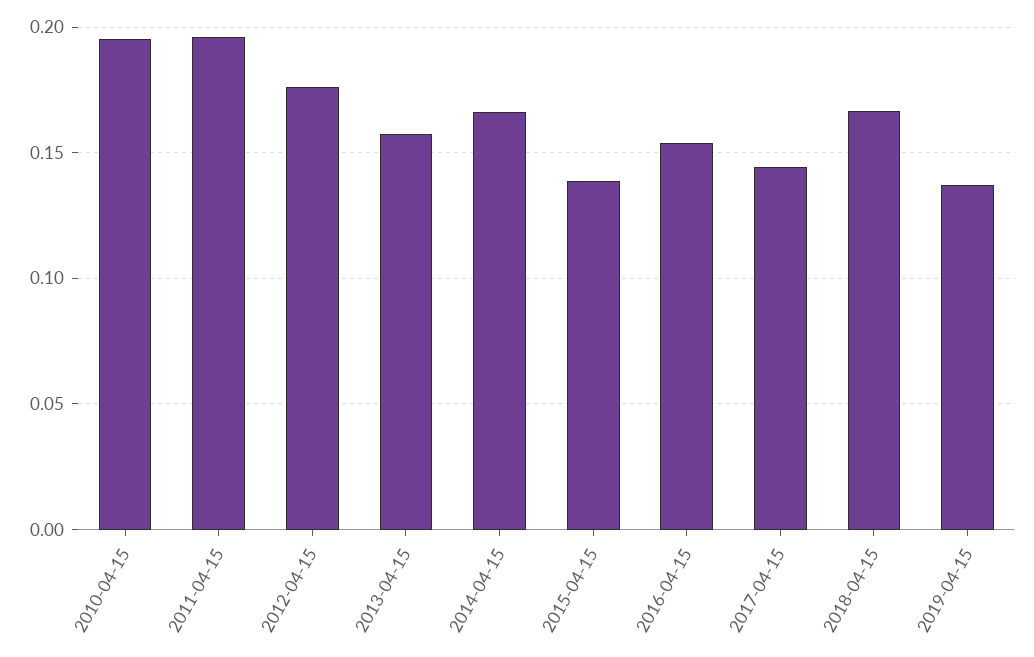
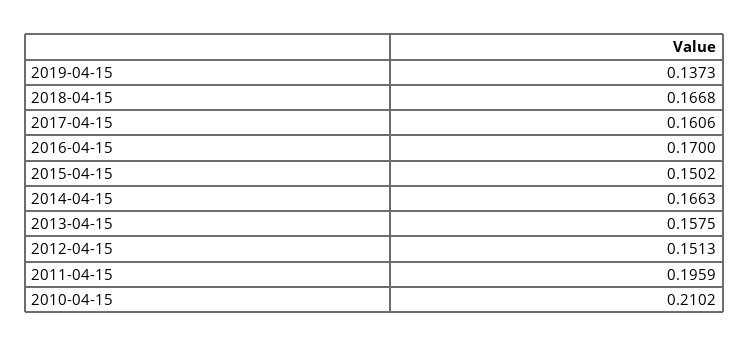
  {
-   "2010-04-15": 0.195,
+   "2010-04-15": 0.2102,
    "2011-04-15": 0.1959,
-   "2012-04-15": 0.175,
+   "2012-04-15": 0.1513,
    "2013-04-15": 0.1575,
    "2014-04-15": 0.1663,
-   "2015-04-15": 0.14,
+   "2015-04-15": 0.1502,
-   "2016-04-15": 0.155,
+   "2016-04-15": 0.17,
-   "2017-04-15": 0.145,
+   "2017-04-15": 0.1606,
    "2018-04-15": 0.1668,
    "2019-04-15": 0.1373
  }

